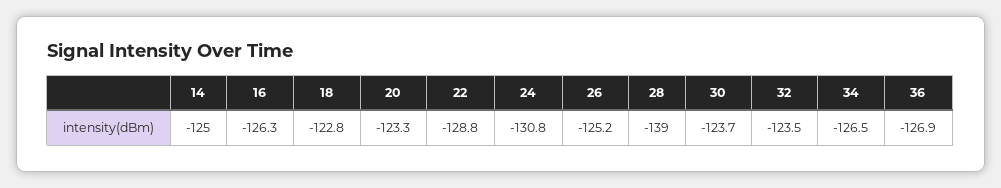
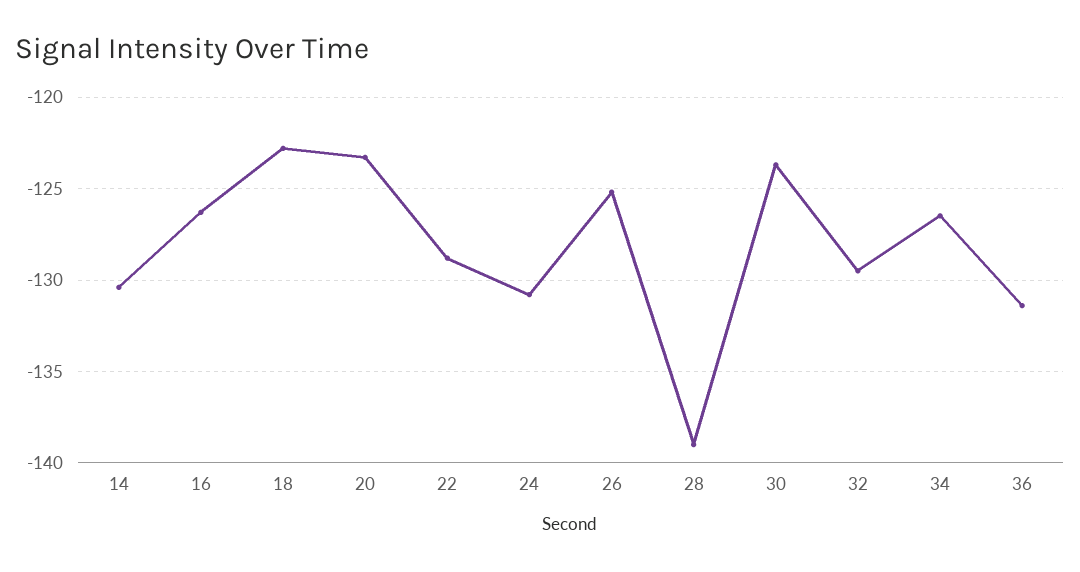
  {
-   "14": -125,
+   "14": -130.5,
    "16": -126.3,
    "18": -122.8,
    "20": -123.3,
    "22": -128.8,
    "24": -130.8,
    "26": -125.2,
    "28": -139,
    "30": -123.7,
-   "32": -123.5,
+   "32": -129.5,
    "34": -126.5,
-   "36": -126.9
+   "36": -131.5
  }

